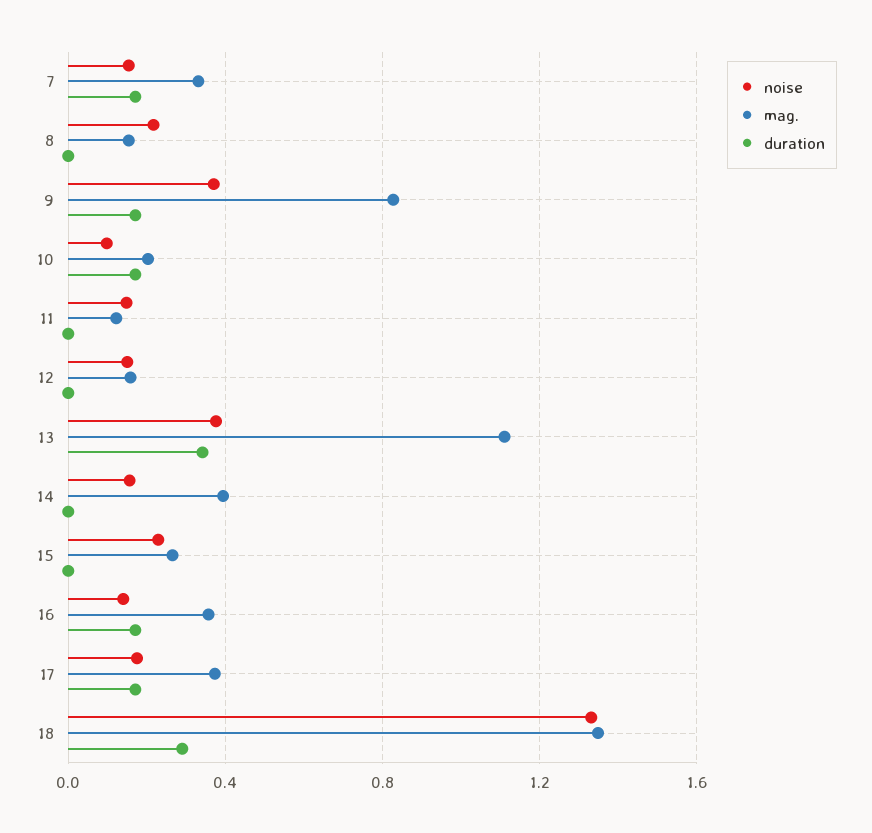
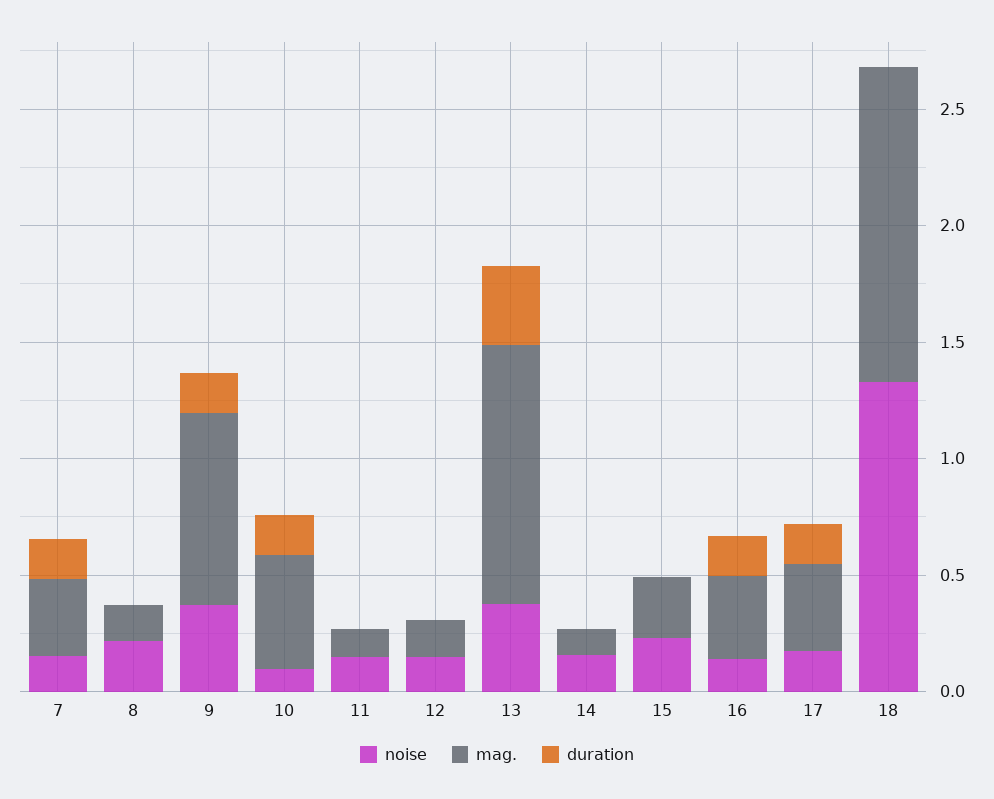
  {
    "noise": {
      "7": 0.15,
      "8": 0.2,
      "9": 0.35,
      "10": 0.1,
      "11": 0.15,
      "12": 0.15,
      "13": 0.4,
      "14": 0.15,
      "15": 0.25,
      "16": 0.15,
      "17": 0.2,
      "18": 1.35
    },
    "mag.": {
      "7": 0.35,
      "8": 0.15,
      "9": 0.85,
-     "10": 0.2,
+     "10": 0.5,
      "11": 0.1,
      "12": 0.15,
      "13": 1.1,
-     "14": 0.4,
+     "14": 0.1,
      "15": 0.25,
      "16": 0.35,
      "17": 0.35,
      "18": 1.35
    },
    "duration": {
      "7": 0.15,
      "8": 0,
      "9": 0.15,
      "10": 0.15,
      "11": 0,
      "12": 0,
      "13": 0.35,
      "14": 0,
      "15": 0,
      "16": 0.15,
      "17": 0.15,
-     "18": 0.3
+     "18": 0
    }
  }

